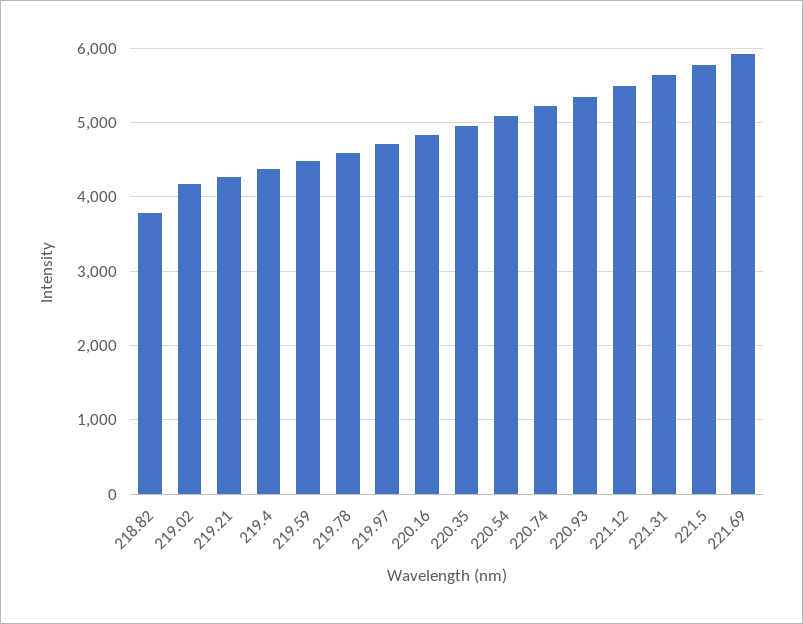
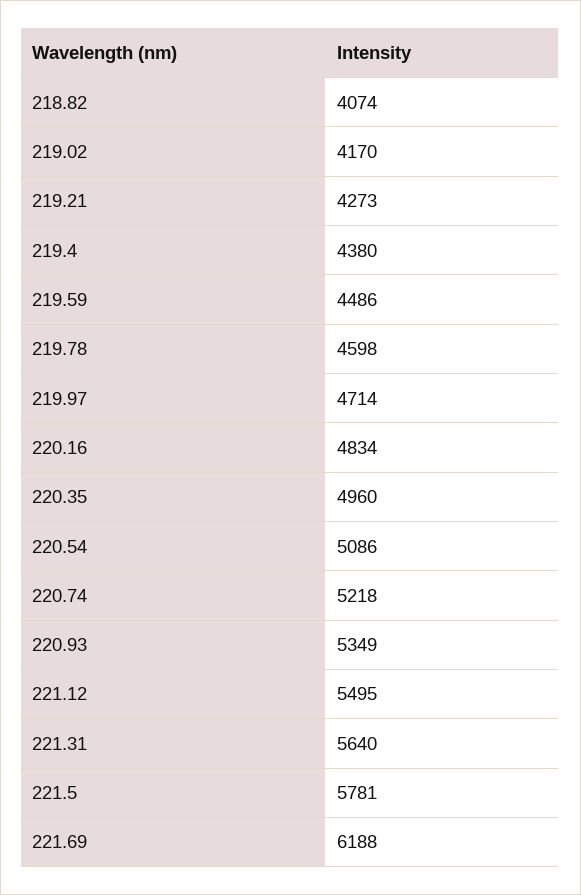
  {
-   "218.82": 3800,
+   "218.82": 4074,
    "219.02": 4170,
    "219.21": 4273,
    "219.4": 4380,
    "219.59": 4486,
    "219.78": 4598,
    "219.97": 4714,
    "220.16": 4834,
    "220.35": 4960,
    "220.54": 5086,
    "220.74": 5218,
    "220.93": 5349,
    "221.12": 5495,
    "221.31": 5640,
    "221.5": 5781,
-   "221.69": 5900
+   "221.69": 6188
  }

